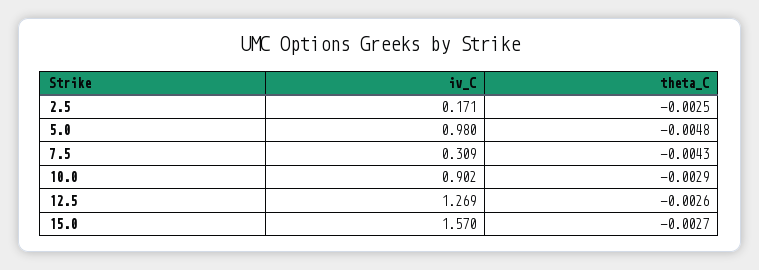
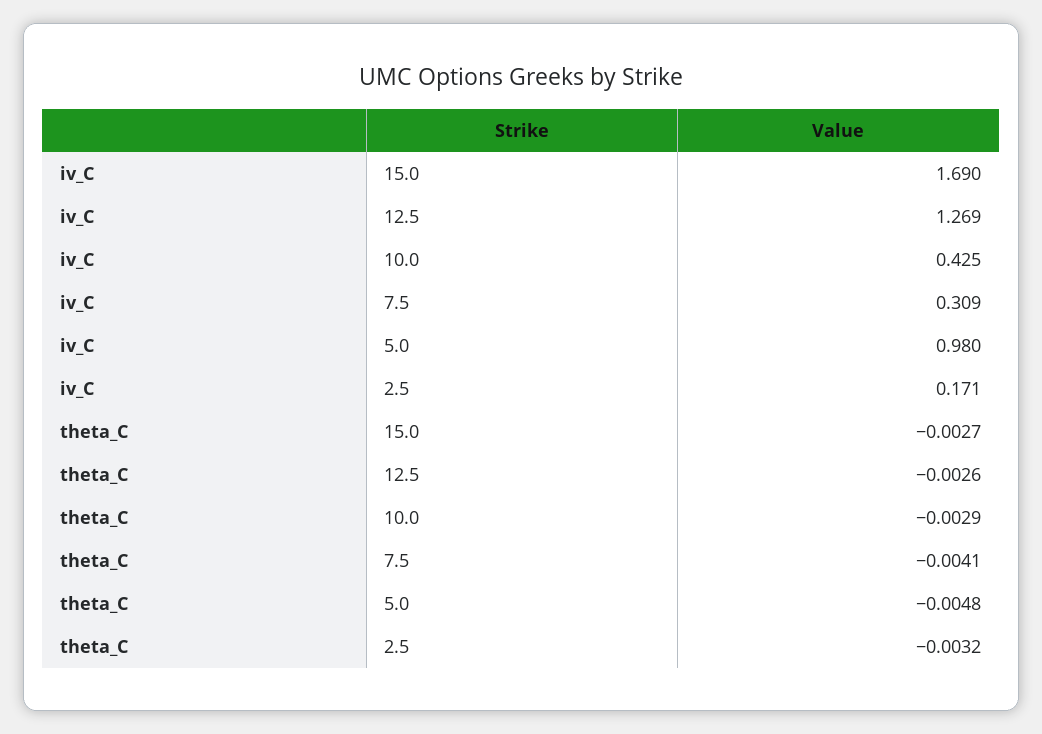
  {
    "iv_C": {
      "2.5": 0.171,
      "5.0": 0.98,
      "7.5": 0.309,
-     "10.0": 0.902,
+     "10.0": 0.425,
      "12.5": 1.269,
-     "15.0": 1.57
+     "15.0": 1.69
    },
    "theta_C": {
-     "2.5": -0.0025,
+     "2.5": -0.0032,
      "5.0": -0.0048,
-     "7.5": -0.0043,
+     "7.5": -0.0041,
      "10.0": -0.0029,
      "12.5": -0.0026,
      "15.0": -0.0027
    }
  }

